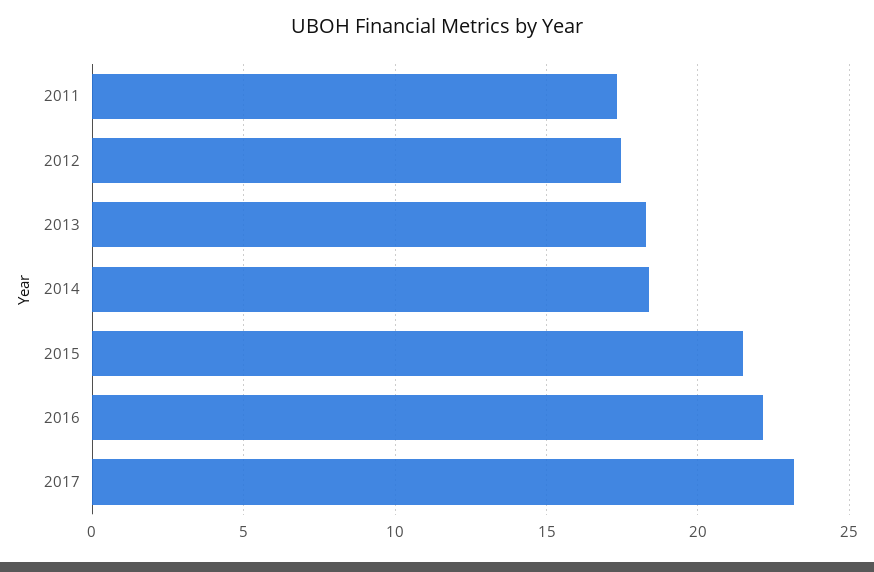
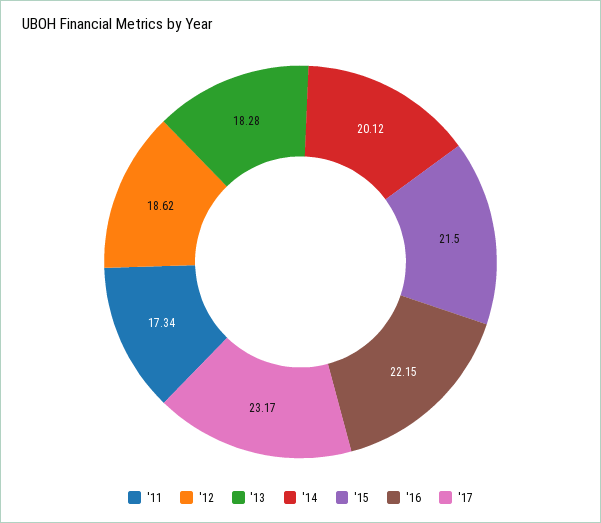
  {
    "2011": 17.34,
-   "2012": 17.5,
+   "2012": 18.62,
    "2013": 18.28,
-   "2014": 18.5,
+   "2014": 20.12,
    "2015": 21.5,
    "2016": 22.15,
    "2017": 23.17
  }

